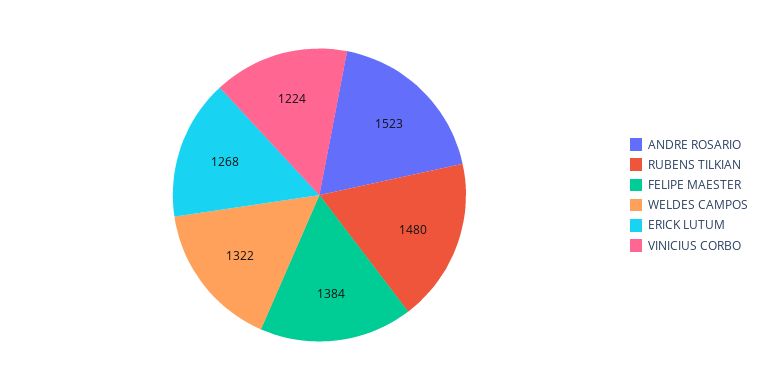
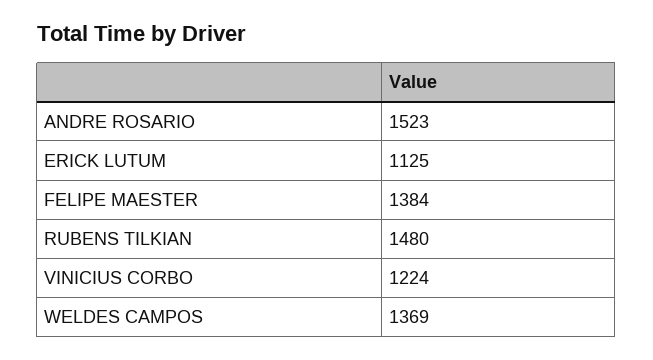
  {
    "ANDRE ROSARIO": 1523,
    "RUBENS TILKIAN": 1480,
    "FELIPE MAESTER": 1384,
-   "WELDES CAMPOS": 1322,
+   "WELDES CAMPOS": 1369,
-   "ERICK LUTUM": 1268,
+   "ERICK LUTUM": 1125,
    "VINICIUS CORBO": 1224
  }

